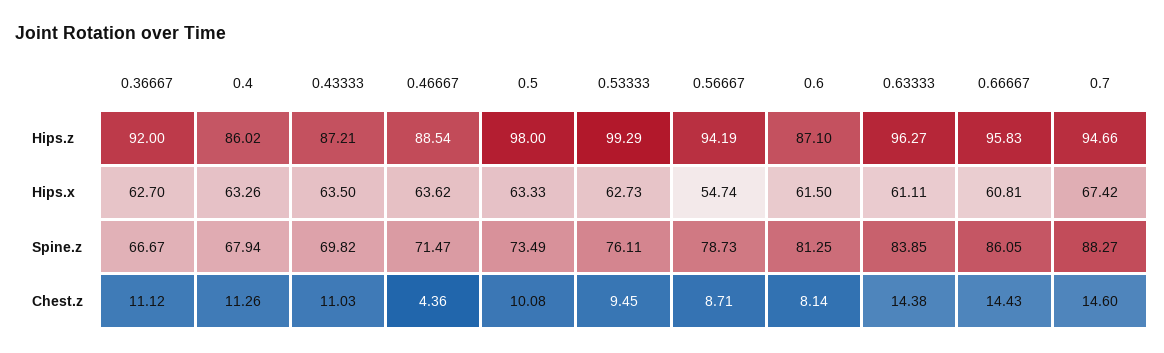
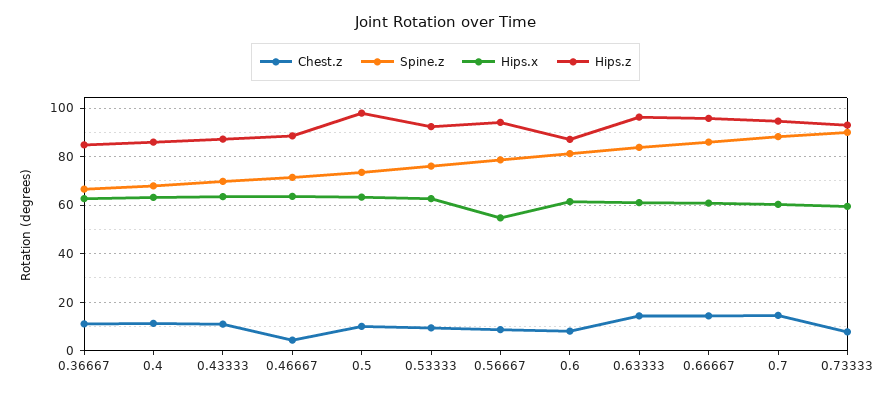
  {
    "Hips.z": {
-     "0.36667": 92,
+     "0.36667": 85,
      "0.4": 86.02,
      "0.43333": 87.21,
      "0.46667": 88.54,
      "0.5": 98,
-     "0.53333": 99.29,
+     "0.53333": 92.5,
      "0.56667": 94.19,
      "0.6": 87.1,
      "0.63333": 96.27,
      "0.66667": 95.83,
-     "0.7": 94.66
+     "0.7": 94.66,
+     "0.73333": 92.5
    },
    "Hips.x": {
      "0.36667": 62.7,
      "0.4": 63.26,
      "0.43333": 63.5,
      "0.46667": 63.62,
      "0.5": 63.33,
      "0.53333": 62.73,
      "0.56667": 54.74,
      "0.6": 61.5,
      "0.63333": 61.11,
      "0.66667": 60.81,
-     "0.7": 67.42
+     "0.7": 60,
+     "0.73333": 60
    },
    "Spine.z": {
      "0.36667": 66.67,
      "0.4": 67.94,
      "0.43333": 69.82,
      "0.46667": 71.47,
      "0.5": 73.49,
      "0.53333": 76.11,
      "0.56667": 78.73,
      "0.6": 81.25,
      "0.63333": 83.85,
      "0.66667": 86.05,
-     "0.7": 88.27
+     "0.7": 88.27,
+     "0.73333": 90
    },
    "Chest.z": {
      "0.36667": 11.12,
      "0.4": 11.26,
      "0.43333": 11.03,
      "0.46667": 4.36,
      "0.5": 10.08,
      "0.53333": 9.45,
      "0.56667": 8.71,
      "0.6": 8.14,
      "0.63333": 14.38,
      "0.66667": 14.43,
-     "0.7": 14.6
+     "0.7": 14.6,
+     "0.73333": 7.5
    }
  }

